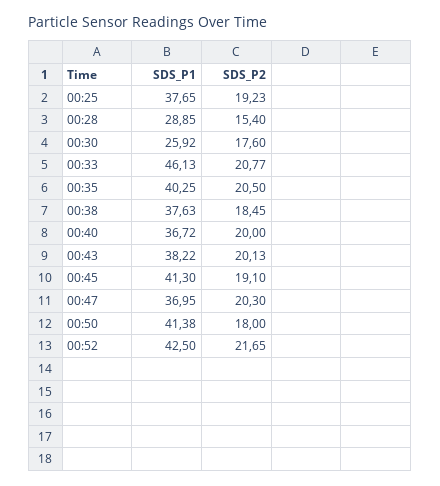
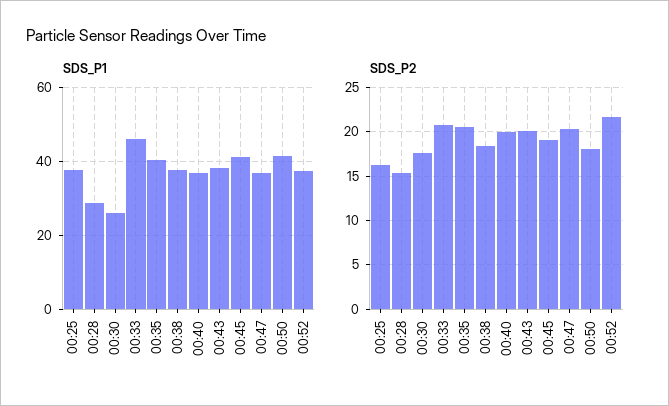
  {
    "SDS_P1": {
      "00:25": 37.65,
      "00:28": 28.85,
      "00:30": 25.92,
      "00:33": 46.13,
      "00:35": 40.25,
      "00:38": 37.63,
      "00:40": 36.72,
      "00:43": 38.22,
      "00:45": 41.3,
      "00:47": 36.95,
      "00:50": 41.38,
-     "00:52": 42.5
+     "00:52": 38
    },
    "SDS_P2": {
-     "00:25": 19.23,
+     "00:25": 16,
      "00:28": 15.4,
      "00:30": 17.6,
      "00:33": 20.77,
      "00:35": 20.5,
      "00:38": 18.45,
      "00:40": 20,
      "00:43": 20.13,
      "00:45": 19.1,
      "00:47": 20.3,
      "00:50": 18,
      "00:52": 21.65
    }
  }

